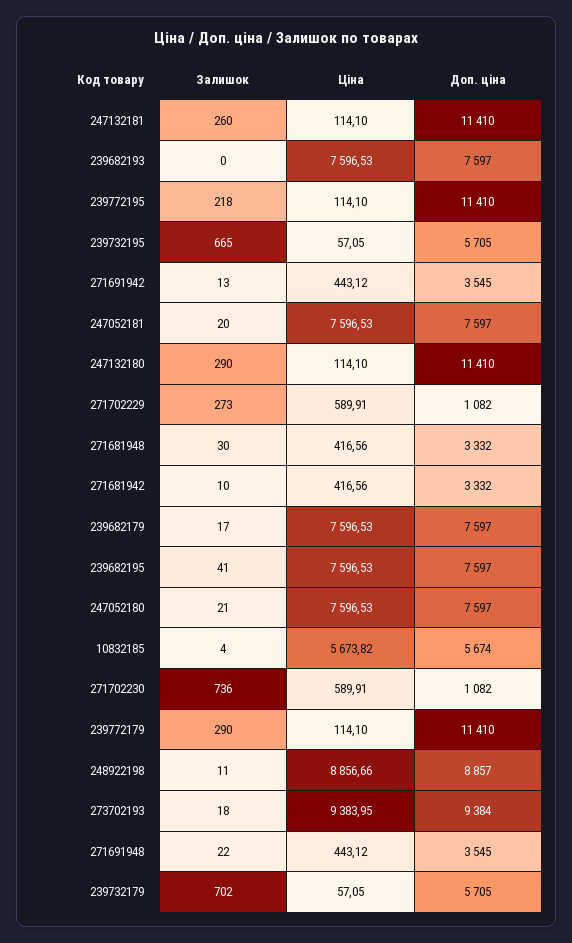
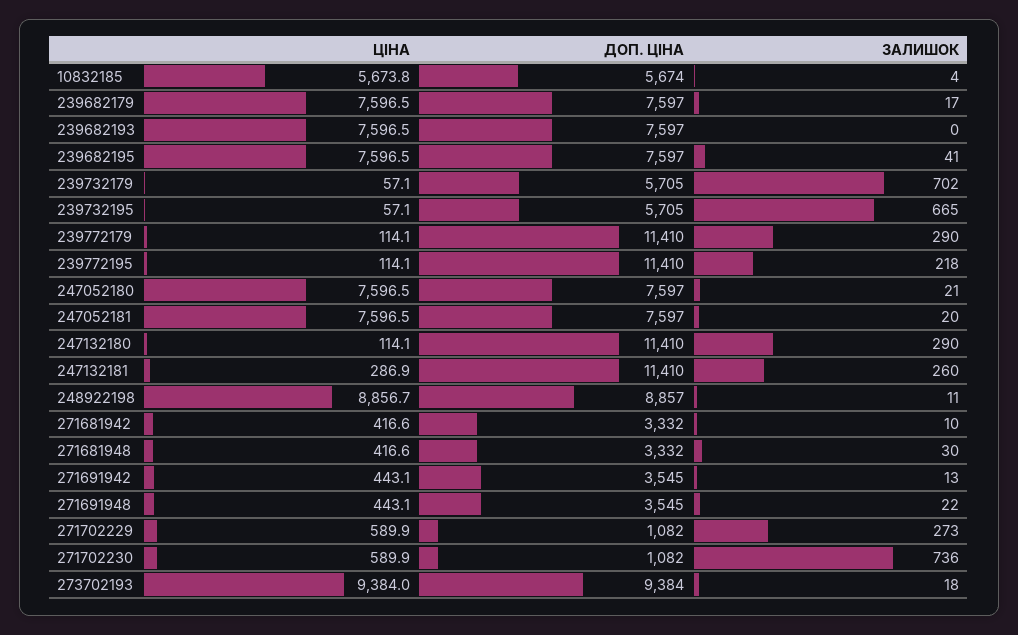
  {
    "Залишок": {
      "247132181": 260,
      "239682193": 0,
      "239772195": 218,
      "239732195": 665,
      "271691942": 13,
      "247052181": 20,
      "247132180": 290,
      "271702229": 273,
      "271681948": 30,
      "271681942": 10,
      "239682179": 17,
      "239682195": 41,
      "247052180": 21,
      "10832185": 4,
      "271702230": 736,
      "239772179": 290,
      "248922198": 11,
      "273702193": 18,
      "271691948": 22,
      "239732179": 702
    },
    "Ціна": {
-     "247132181": 114.1,
+     "247132181": 286.9,
      "239682193": 7596.53,
      "239772195": 114.1,
      "239732195": 57.05,
      "271691942": 443.12,
      "247052181": 7596.53,
      "247132180": 114.1,
      "271702229": 589.91,
      "271681948": 416.56,
      "271681942": 416.56,
      "239682179": 7596.53,
      "239682195": 7596.53,
      "247052180": 7596.53,
      "10832185": 5673.82,
      "271702230": 589.91,
      "239772179": 114.1,
      "248922198": 8856.66,
      "273702193": 9383.95,
      "271691948": 443.12,
      "239732179": 57.05
    },
    "Доп. ціна": {
      "247132181": 11410,
      "239682193": 7597,
      "239772195": 11410,
      "239732195": 5705,
      "271691942": 3545,
      "247052181": 7597,
      "247132180": 11410,
      "271702229": 1082,
      "271681948": 3332,
      "271681942": 3332,
      "239682179": 7597,
      "239682195": 7597,
      "247052180": 7597,
      "10832185": 5674,
      "271702230": 1082,
      "239772179": 11410,
      "248922198": 8857,
      "273702193": 9384,
      "271691948": 3545,
      "239732179": 5705
    }
  }

